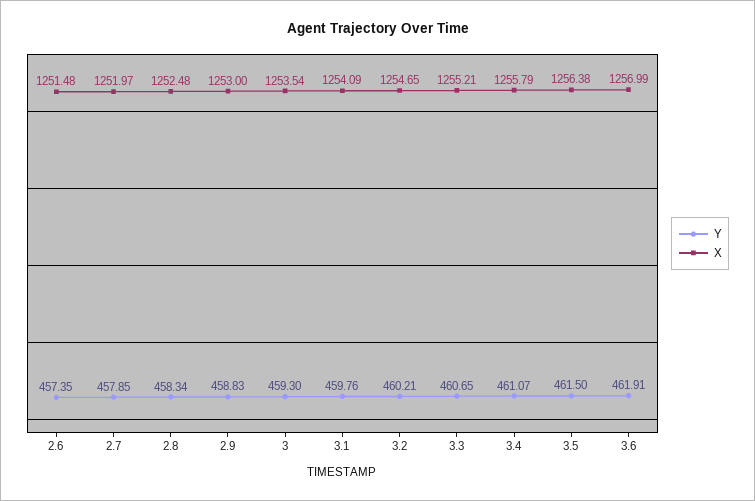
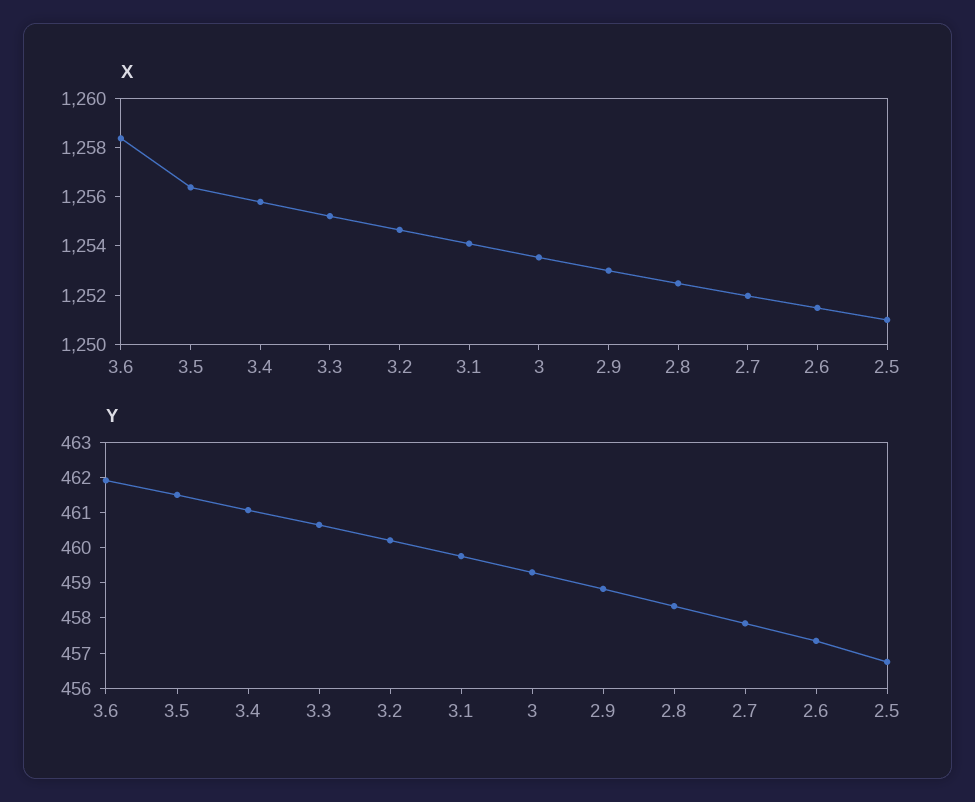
  {
    "Y": {
      "2.6": 457.35,
      "2.7": 457.85,
      "2.8": 458.34,
      "2.9": 458.83,
      "3": 459.3,
      "3.1": 459.76,
      "3.2": 460.21,
      "3.3": 460.65,
      "3.4": 461.07,
      "3.5": 461.5,
-     "3.6": 461.91
+     "3.6": 461.91,
+     "2.5": 456.75
    },
    "X": {
      "2.6": 1251.48,
      "2.7": 1251.97,
      "2.8": 1252.48,
      "2.9": 1253,
      "3": 1253.54,
      "3.1": 1254.09,
      "3.2": 1254.65,
      "3.3": 1255.21,
      "3.4": 1255.79,
      "3.5": 1256.38,
-     "3.6": 1256.99
+     "3.6": 1258.5,
+     "2.5": 1251
    }
  }

